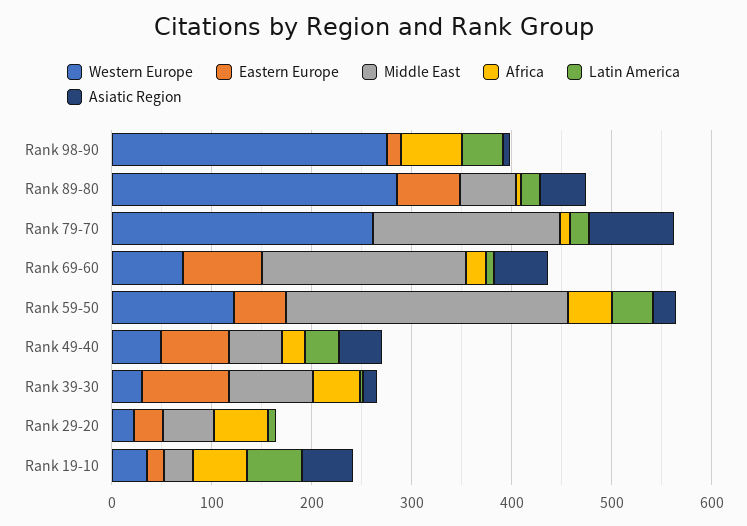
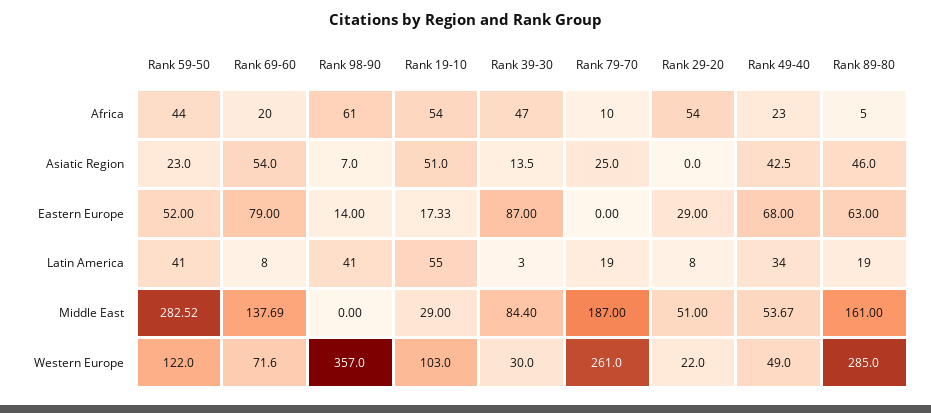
  {
    "Western Europe": {
-     "Rank 98-90": 280,
+     "Rank 98-90": 357,
      "Rank 89-80": 285,
      "Rank 79-70": 261,
      "Rank 69-60": 71.6,
      "Rank 59-50": 122,
      "Rank 49-40": 49,
      "Rank 39-30": 30,
      "Rank 29-20": 22,
-     "Rank 19-10": 40
+     "Rank 19-10": 103
    },
    "Eastern Europe": {
      "Rank 98-90": 14,
      "Rank 89-80": 63,
      "Rank 79-70": 0,
      "Rank 69-60": 79,
      "Rank 59-50": 52,
      "Rank 49-40": 68,
      "Rank 39-30": 87,
      "Rank 29-20": 29,
      "Rank 19-10": 17.33
    },
    "Middle East": {
      "Rank 98-90": 0,
-     "Rank 89-80": 60,
+     "Rank 89-80": 161,
      "Rank 79-70": 187,
-     "Rank 69-60": 200,
+     "Rank 69-60": 137.69,
      "Rank 59-50": 282.52,
      "Rank 49-40": 53.67,
      "Rank 39-30": 84.4,
      "Rank 29-20": 51,
      "Rank 19-10": 29
    },
    "Africa": {
      "Rank 98-90": 61,
      "Rank 89-80": 5,
      "Rank 79-70": 10,
      "Rank 69-60": 20,
      "Rank 59-50": 44,
      "Rank 49-40": 23,
      "Rank 39-30": 47,
      "Rank 29-20": 54,
      "Rank 19-10": 54
    },
    "Latin America": {
      "Rank 98-90": 41,
      "Rank 89-80": 19,
      "Rank 79-70": 19,
      "Rank 69-60": 8,
      "Rank 59-50": 41,
      "Rank 49-40": 34,
      "Rank 39-30": 3,
      "Rank 29-20": 8,
      "Rank 19-10": 55
    },
    "Asiatic Region": {
      "Rank 98-90": 7,
      "Rank 89-80": 46,
-     "Rank 79-70": 80,
+     "Rank 79-70": 25,
      "Rank 69-60": 54,
      "Rank 59-50": 23,
      "Rank 49-40": 42.5,
      "Rank 39-30": 13.5,
      "Rank 29-20": 0,
      "Rank 19-10": 51
    }
  }

